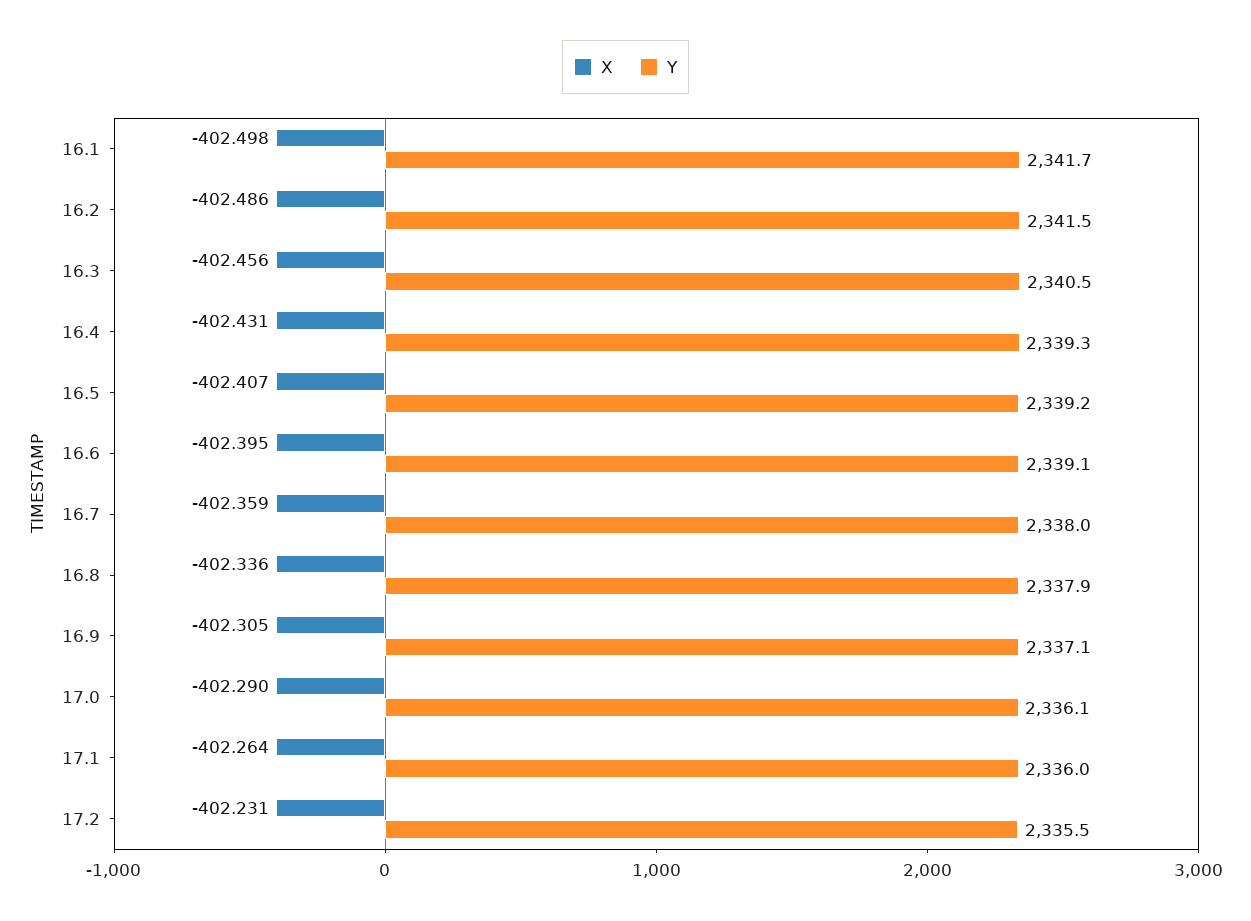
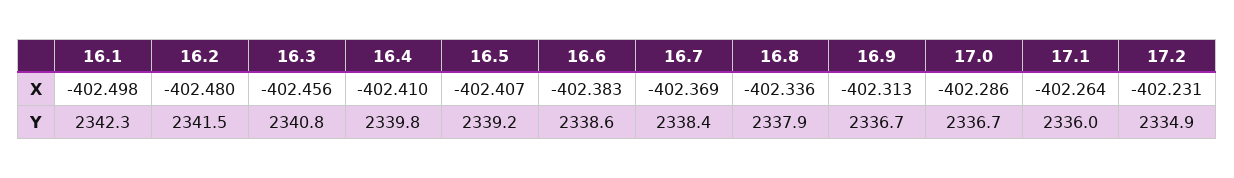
  {
    "X": {
      "16.1": -402.498,
-     "16.2": -402.486,
+     "16.2": -402.48,
      "16.3": -402.456,
-     "16.4": -402.431,
+     "16.4": -402.41,
      "16.5": -402.407,
-     "16.6": -402.395,
+     "16.6": -402.383,
-     "16.7": -402.359,
+     "16.7": -402.369,
      "16.8": -402.336,
-     "16.9": -402.305,
+     "16.9": -402.313,
-     "17.0": -402.29,
+     "17.0": -402.286,
      "17.1": -402.264,
      "17.2": -402.231
    },
    "Y": {
-     "16.1": 2341.7,
+     "16.1": 2342.3,
      "16.2": 2341.5,
-     "16.3": 2340.5,
+     "16.3": 2340.8,
-     "16.4": 2339.3,
+     "16.4": 2339.8,
      "16.5": 2339.2,
-     "16.6": 2339.1,
+     "16.6": 2338.6,
-     "16.7": 2338,
+     "16.7": 2338.4,
      "16.8": 2337.9,
-     "16.9": 2337.1,
+     "16.9": 2336.7,
-     "17.0": 2336.1,
+     "17.0": 2336.7,
      "17.1": 2336,
-     "17.2": 2335.5
+     "17.2": 2334.9
    }
  }

